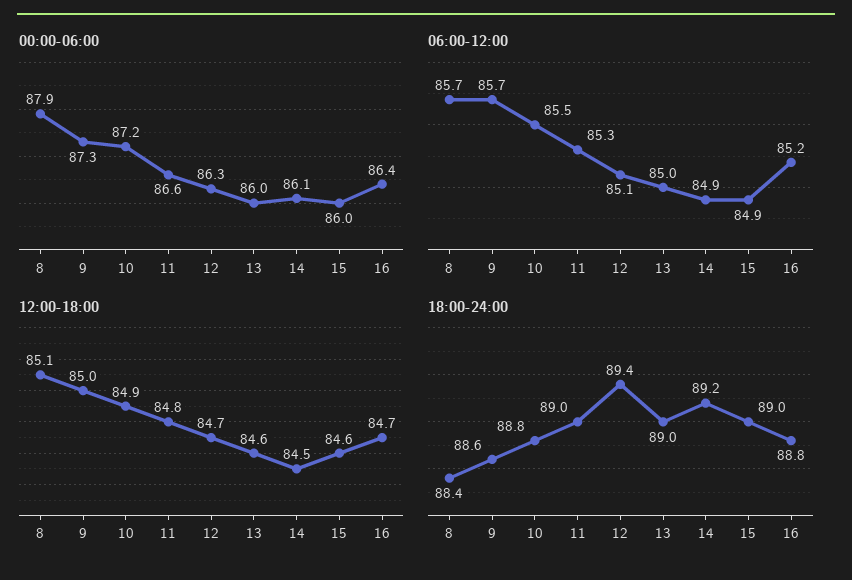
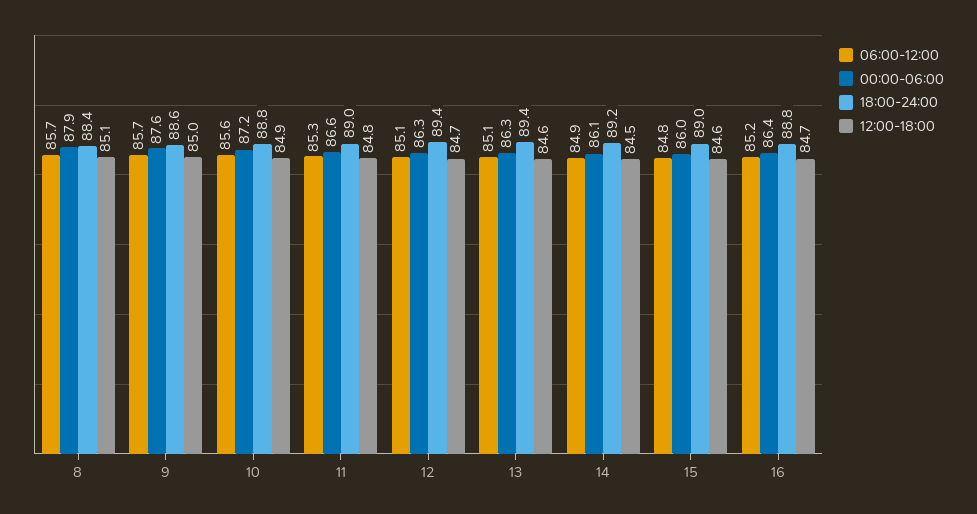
  {
    "00:00-06:00": {
      "8": 87.9,
-     "9": 87.3,
+     "9": 87.6,
      "10": 87.2,
      "11": 86.6,
      "12": 86.3,
-     "13": 86,
+     "13": 86.3,
      "14": 86.1,
      "15": 86,
      "16": 86.4
    },
    "06:00-12:00": {
      "8": 85.7,
      "9": 85.7,
-     "10": 85.5,
+     "10": 85.6,
      "11": 85.3,
      "12": 85.1,
-     "13": 85,
+     "13": 85.1,
      "14": 84.9,
-     "15": 84.9,
+     "15": 84.8,
      "16": 85.2
    },
    "12:00-18:00": {
      "8": 85.1,
      "9": 85,
      "10": 84.9,
      "11": 84.8,
      "12": 84.7,
      "13": 84.6,
      "14": 84.5,
      "15": 84.6,
      "16": 84.7
    },
    "18:00-24:00": {
      "8": 88.4,
      "9": 88.6,
      "10": 88.8,
      "11": 89,
      "12": 89.4,
-     "13": 89,
+     "13": 89.4,
      "14": 89.2,
      "15": 89,
      "16": 88.8
    }
  }

